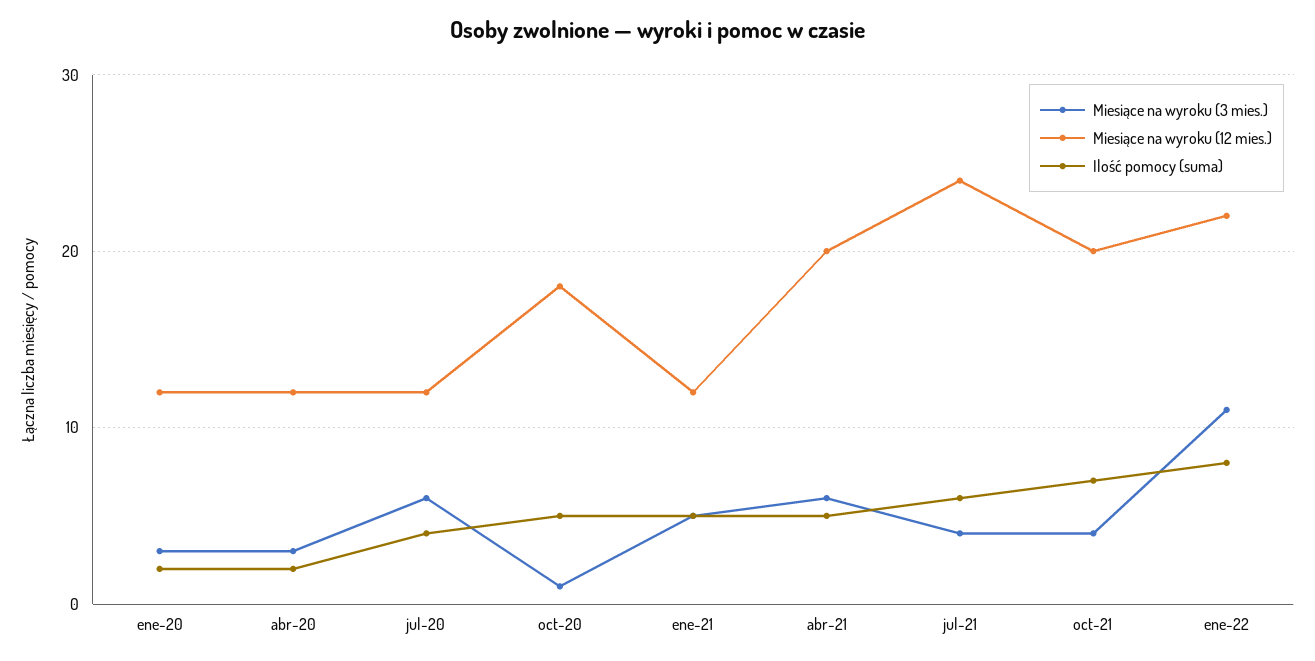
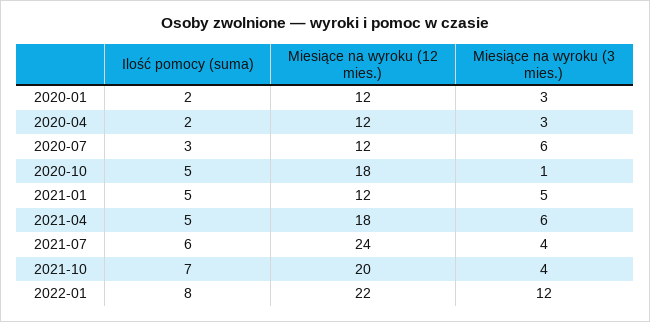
  {
    "Miesiące na wyroku (3 mies.)": {
      "ene-20": 3,
      "abr-20": 3,
      "jul-20": 6,
      "oct-20": 1,
      "ene-21": 5,
      "abr-21": 6,
      "jul-21": 4,
      "oct-21": 4,
-     "ene-22": 11
+     "ene-22": 12
    },
    "Miesiące na wyroku (12 mies.)": {
      "ene-20": 12,
      "abr-20": 12,
      "jul-20": 12,
      "oct-20": 18,
      "ene-21": 12,
-     "abr-21": 20,
+     "abr-21": 18,
      "jul-21": 24,
      "oct-21": 20,
      "ene-22": 22
    },
    "Ilość pomocy (suma)": {
      "ene-20": 2,
      "abr-20": 2,
-     "jul-20": 4,
+     "jul-20": 3,
      "oct-20": 5,
      "ene-21": 5,
      "abr-21": 5,
      "jul-21": 6,
      "oct-21": 7,
      "ene-22": 8
    }
  }

